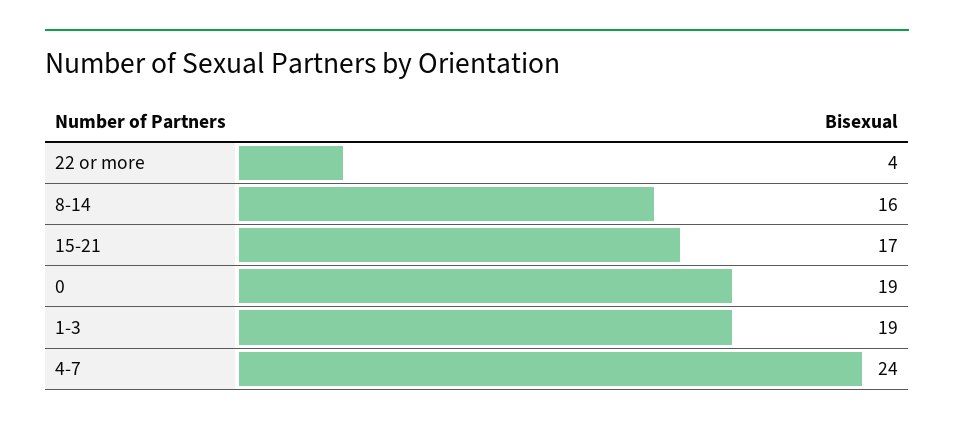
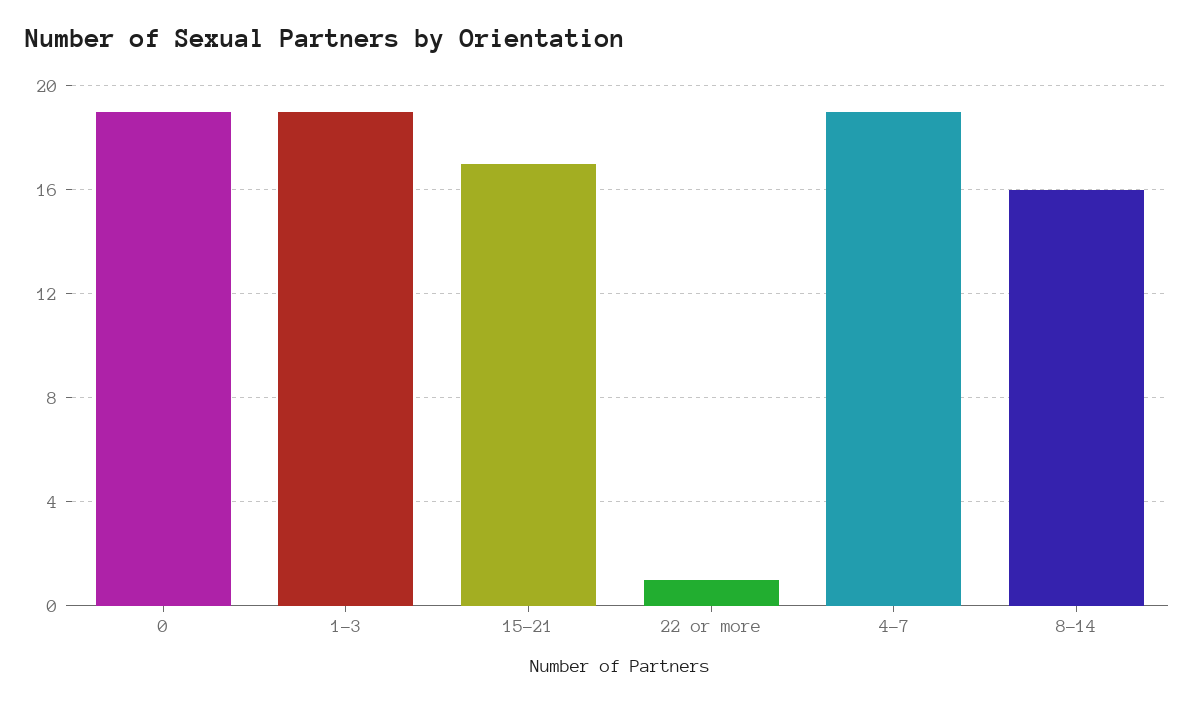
  {
-   "22 or more": 4,
+   "22 or more": 1,
    "8-14": 16,
    "15-21": 17,
    "0": 19,
    "1-3": 19,
-   "4-7": 24
+   "4-7": 19
  }

